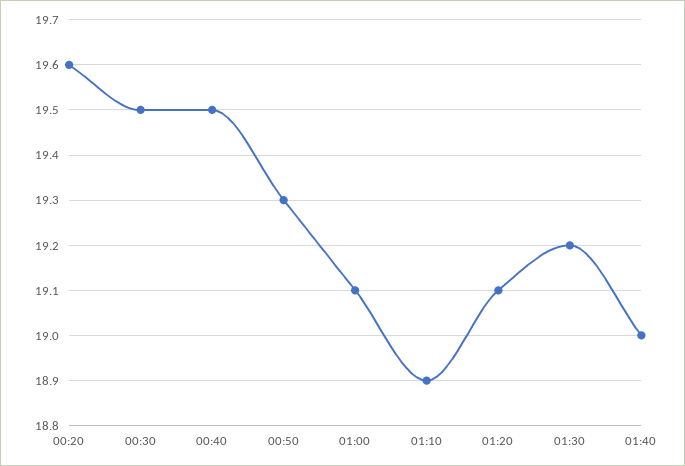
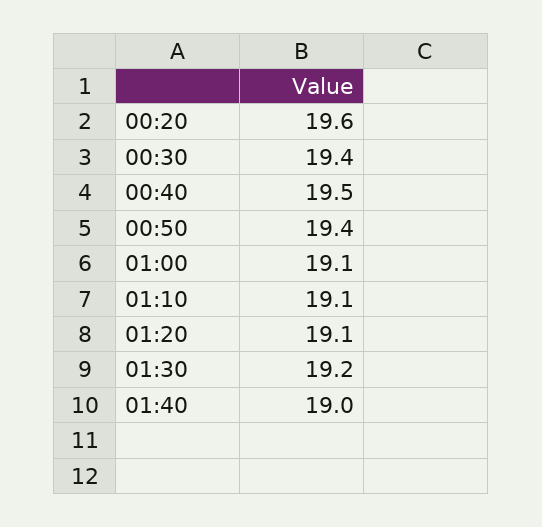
  {
    "00:20": 19.6,
-   "00:30": 19.5,
+   "00:30": 19.4,
    "00:40": 19.5,
-   "00:50": 19.3,
+   "00:50": 19.4,
    "01:00": 19.1,
-   "01:10": 18.9,
+   "01:10": 19.1,
    "01:20": 19.1,
    "01:30": 19.2,
    "01:40": 19
  }

